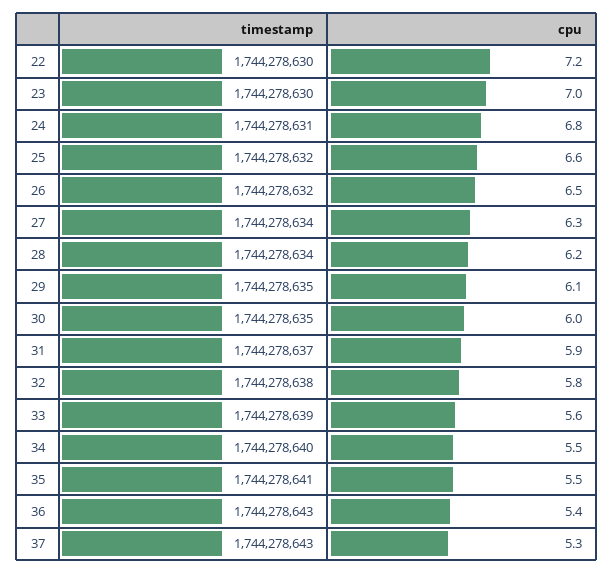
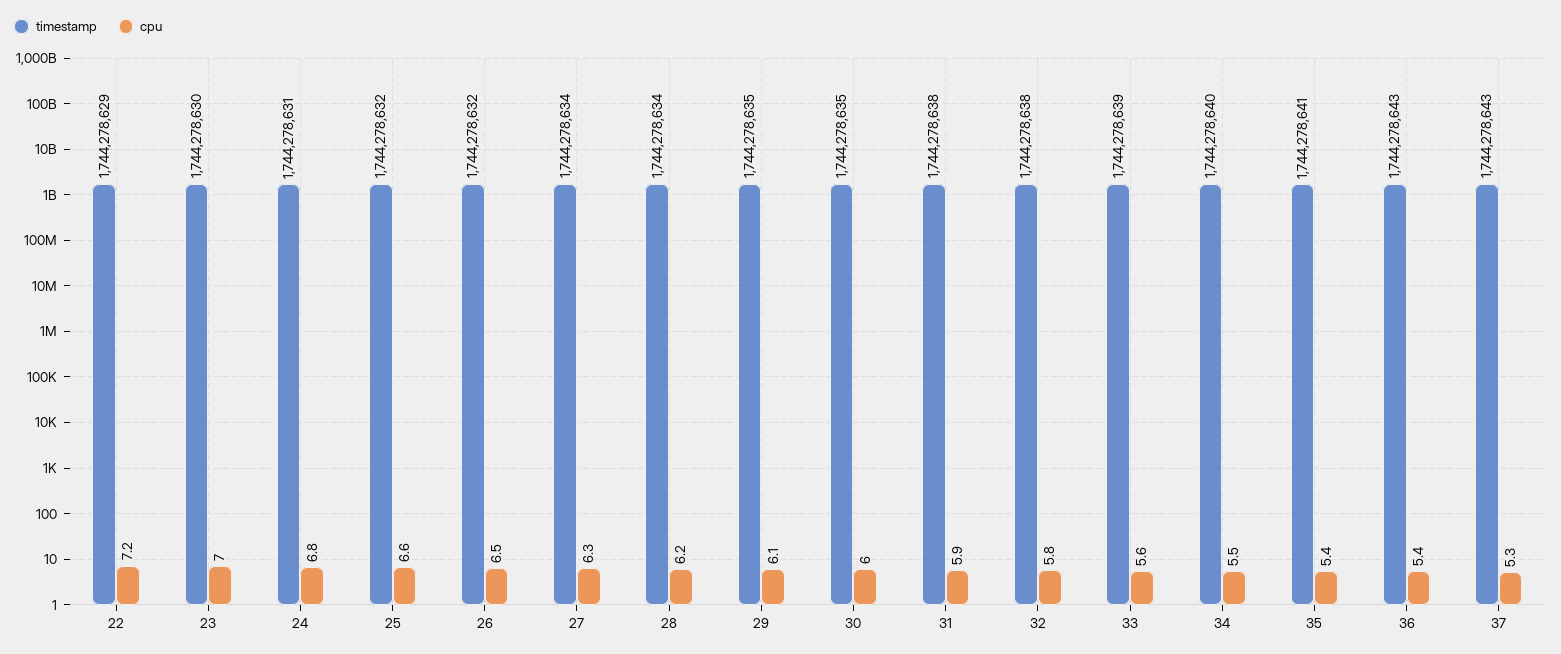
  {
    "timestamp": {
-     "22": 1744278630,
+     "22": 1744278629,
      "23": 1744278630,
      "24": 1744278631,
      "25": 1744278632,
      "26": 1744278632,
      "27": 1744278634,
      "28": 1744278634,
      "29": 1744278635,
      "30": 1744278635,
-     "31": 1744278637,
+     "31": 1744278638,
      "32": 1744278638,
      "33": 1744278639,
      "34": 1744278640,
      "35": 1744278641,
      "36": 1744278643,
      "37": 1744278643
    },
    "cpu": {
      "22": 7.2,
      "23": 7,
      "24": 6.8,
      "25": 6.6,
      "26": 6.5,
      "27": 6.3,
      "28": 6.2,
      "29": 6.1,
      "30": 6,
      "31": 5.9,
      "32": 5.8,
      "33": 5.6,
      "34": 5.5,
-     "35": 5.5,
+     "35": 5.4,
      "36": 5.4,
      "37": 5.3
    }
  }

